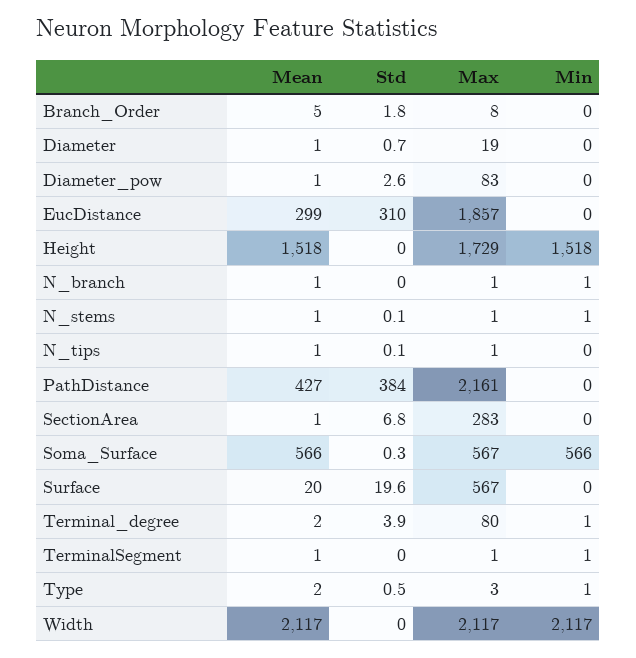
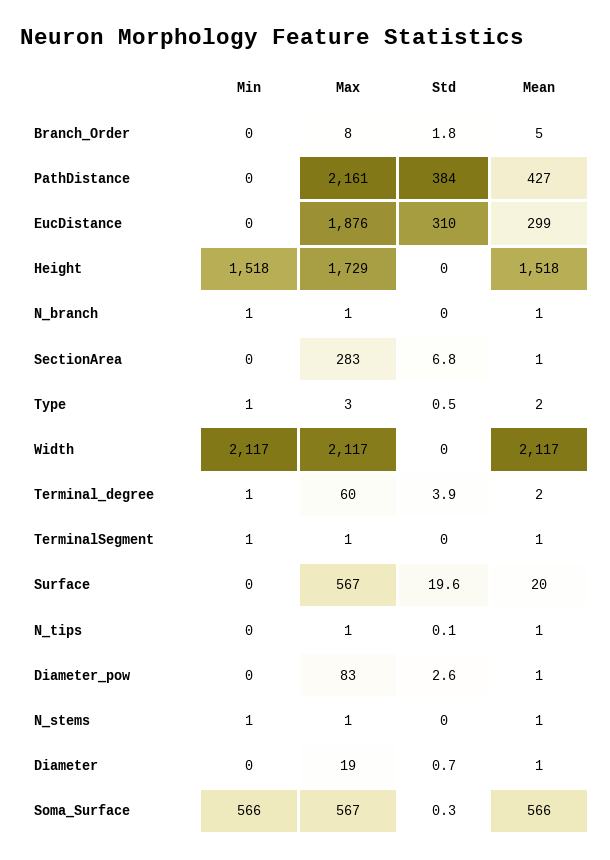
  {
    "Mean": {
      "Branch_Order": 5,
      "Diameter": 1,
      "Diameter_pow": 1,
      "EucDistance": 299,
      "Height": 1518,
      "N_branch": 1,
      "N_stems": 1,
      "N_tips": 1,
      "PathDistance": 427,
      "SectionArea": 1,
      "Soma_Surface": 566,
      "Surface": 20,
      "Terminal_degree": 2,
      "TerminalSegment": 1,
      "Type": 2,
      "Width": 2117
    },
    "Std": {
      "Branch_Order": 1.8,
      "Diameter": 0.7,
      "Diameter_pow": 2.6,
      "EucDistance": 310,
      "Height": 0,
      "N_branch": 0,
-     "N_stems": 0.1,
+     "N_stems": 0,
      "N_tips": 0.1,
      "PathDistance": 384,
      "SectionArea": 6.8,
      "Soma_Surface": 0.3,
      "Surface": 19.6,
      "Terminal_degree": 3.9,
      "TerminalSegment": 0,
      "Type": 0.5,
      "Width": 0
    },
    "Max": {
      "Branch_Order": 8,
      "Diameter": 19,
      "Diameter_pow": 83,
-     "EucDistance": 1857,
+     "EucDistance": 1876,
      "Height": 1729,
      "N_branch": 1,
      "N_stems": 1,
      "N_tips": 1,
      "PathDistance": 2161,
      "SectionArea": 283,
      "Soma_Surface": 567,
      "Surface": 567,
-     "Terminal_degree": 80,
+     "Terminal_degree": 60,
      "TerminalSegment": 1,
      "Type": 3,
      "Width": 2117
    },
    "Min": {
      "Branch_Order": 0,
      "Diameter": 0,
      "Diameter_pow": 0,
      "EucDistance": 0,
      "Height": 1518,
      "N_branch": 1,
      "N_stems": 1,
      "N_tips": 0,
      "PathDistance": 0,
      "SectionArea": 0,
      "Soma_Surface": 566,
      "Surface": 0,
      "Terminal_degree": 1,
      "TerminalSegment": 1,
      "Type": 1,
      "Width": 2117
    }
  }

